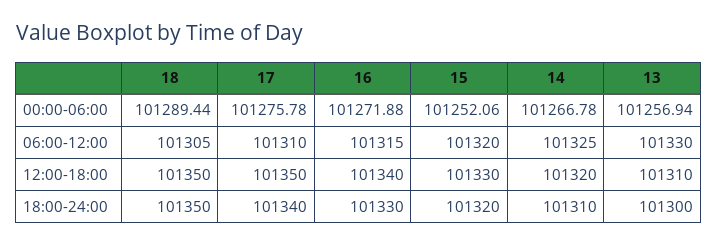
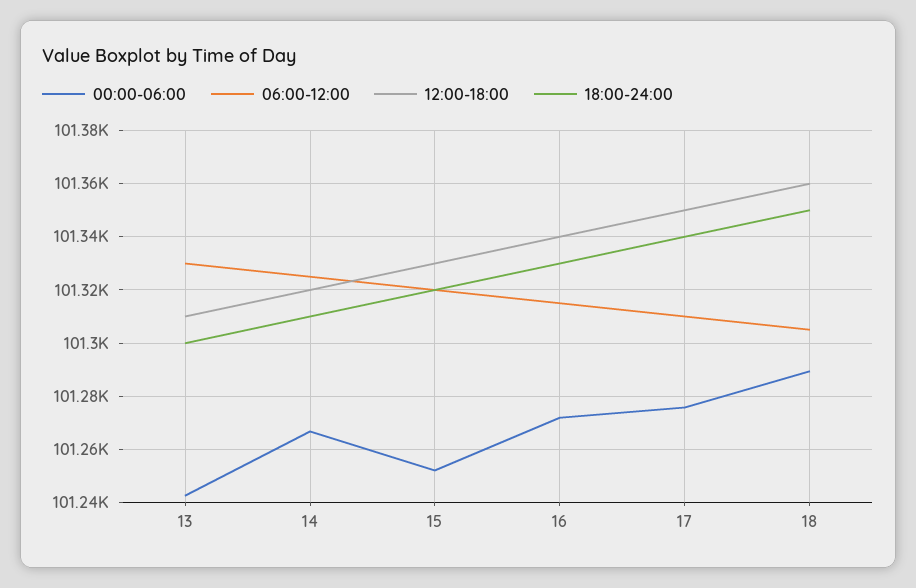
  {
    "00:00-06:00": {
      "18": 101289.44,
      "17": 101275.78,
      "16": 101271.88,
      "15": 101252.06,
      "14": 101266.78,
-     "13": 101256.94
+     "13": 101242.5
    },
    "06:00-12:00": {
      "18": 101305,
      "17": 101310,
      "16": 101315,
      "15": 101320,
      "14": 101325,
      "13": 101330
    },
    "12:00-18:00": {
-     "18": 101350,
+     "18": 101360,
      "17": 101350,
      "16": 101340,
      "15": 101330,
      "14": 101320,
      "13": 101310
    },
    "18:00-24:00": {
      "18": 101350,
      "17": 101340,
      "16": 101330,
      "15": 101320,
      "14": 101310,
      "13": 101300
    }
  }

